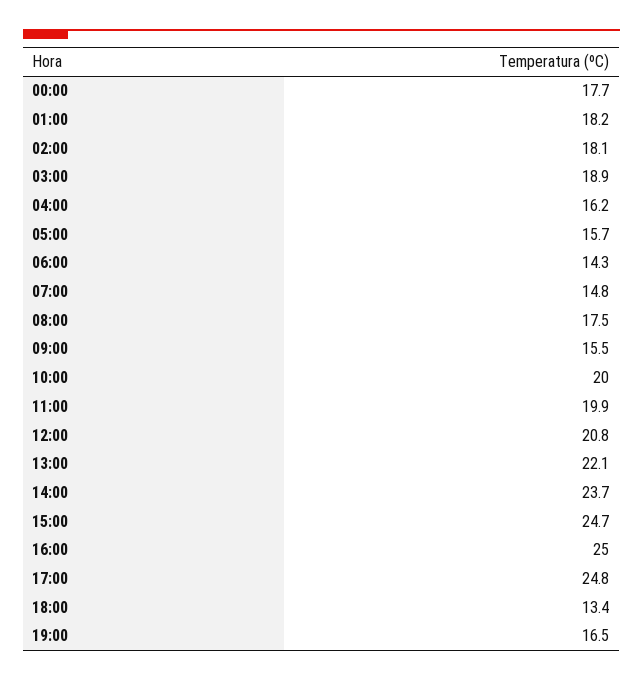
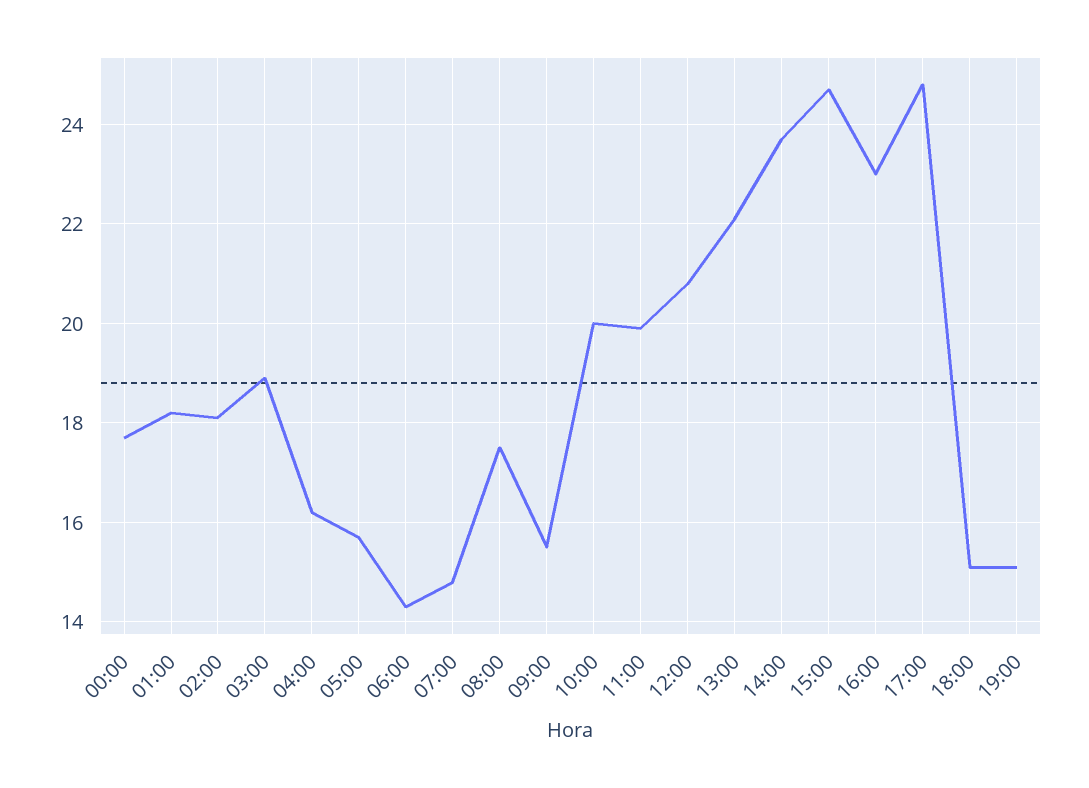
  {
    "00:00": 17.7,
    "01:00": 18.2,
    "02:00": 18.1,
    "03:00": 18.9,
    "04:00": 16.2,
    "05:00": 15.7,
    "06:00": 14.3,
    "07:00": 14.8,
    "08:00": 17.5,
    "09:00": 15.5,
    "10:00": 20,
    "11:00": 19.9,
    "12:00": 20.8,
    "13:00": 22.1,
    "14:00": 23.7,
    "15:00": 24.7,
-   "16:00": 25,
+   "16:00": 23,
    "17:00": 24.8,
-   "18:00": 13.4,
+   "18:00": 15,
-   "19:00": 16.5
+   "19:00": 15
  }

